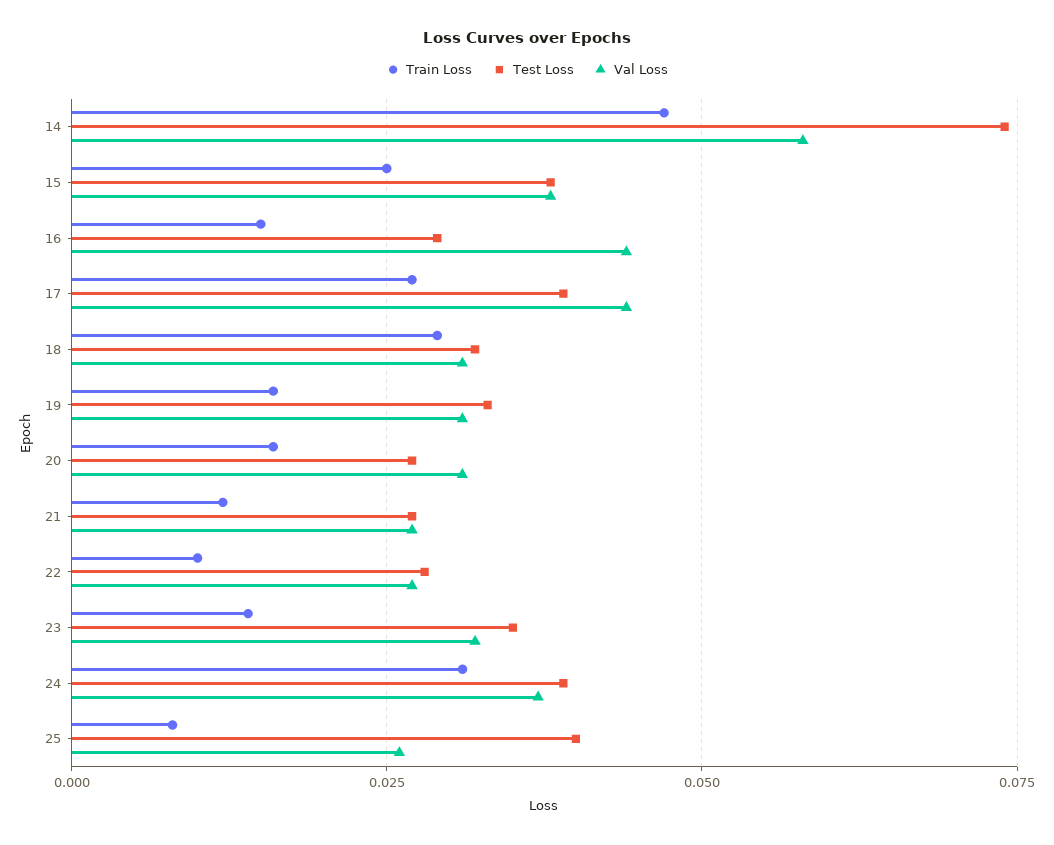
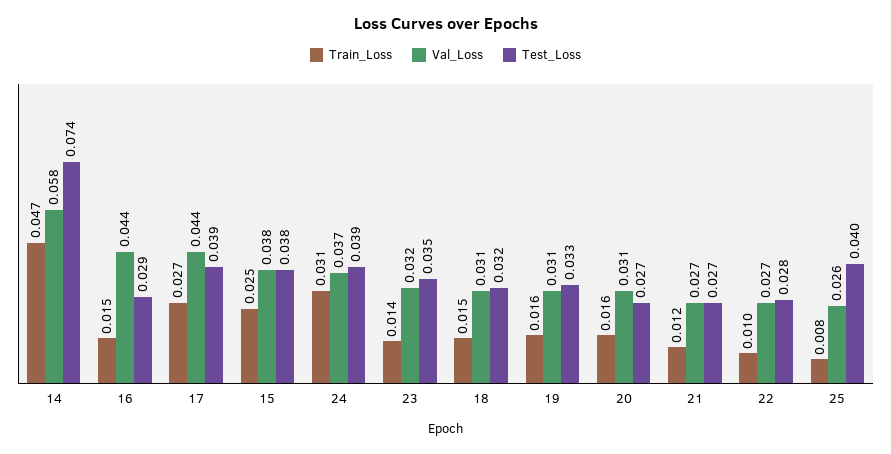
  {
    "Train Loss": {
      "14": 0.047,
      "15": 0.025,
      "16": 0.015,
      "17": 0.027,
-     "18": 0.03,
+     "18": 0.015,
      "19": 0.016,
      "20": 0.016,
      "21": 0.012,
      "22": 0.01,
      "23": 0.014,
      "24": 0.031,
      "25": 0.008
    },
    "Test Loss": {
      "14": 0.074,
      "15": 0.038,
      "16": 0.029,
      "17": 0.039,
      "18": 0.032,
      "19": 0.033,
      "20": 0.027,
      "21": 0.027,
      "22": 0.028,
      "23": 0.035,
      "24": 0.039,
      "25": 0.04
    },
    "Val Loss": {
      "14": 0.058,
      "15": 0.038,
      "16": 0.044,
      "17": 0.044,
      "18": 0.031,
      "19": 0.031,
      "20": 0.031,
      "21": 0.027,
      "22": 0.027,
      "23": 0.032,
      "24": 0.037,
      "25": 0.026
    }
  }

